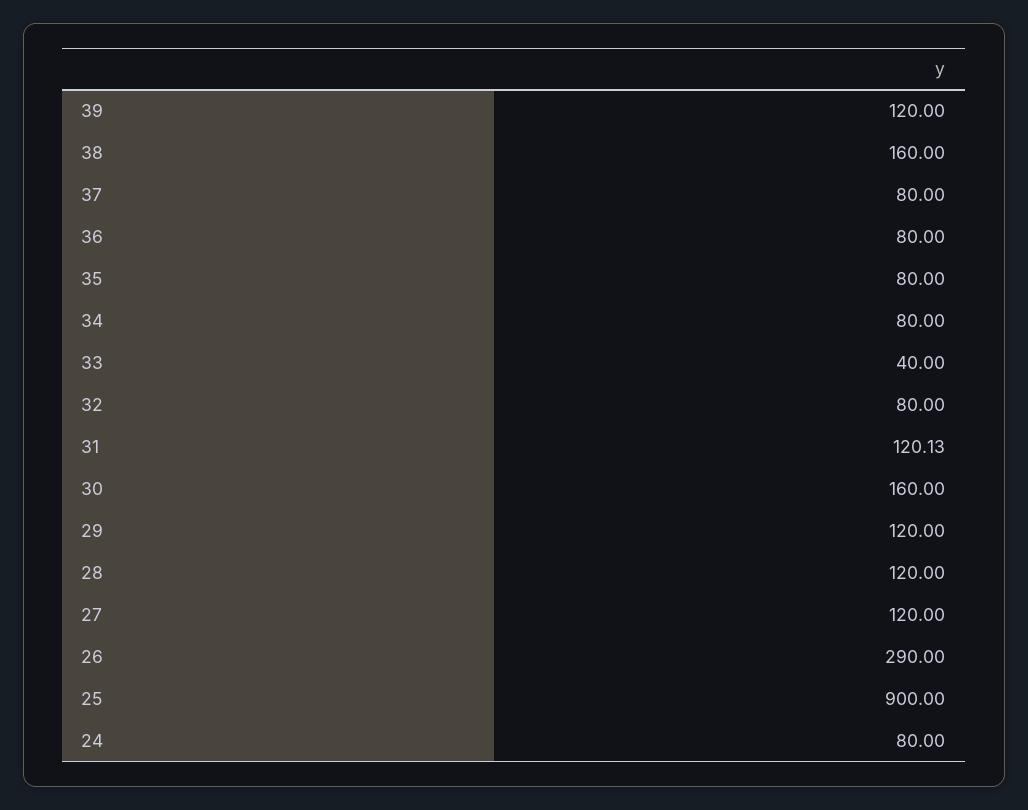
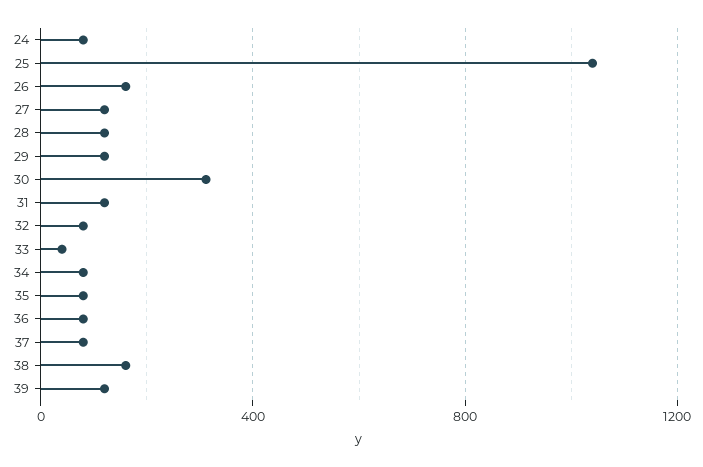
  {
    "39": 120,
    "38": 160,
    "37": 80,
    "36": 80,
    "35": 80,
    "34": 80,
    "33": 40,
    "32": 80,
    "31": 120.13,
-   "30": 160,
+   "30": 300,
    "29": 120,
    "28": 120,
    "27": 120,
-   "26": 290,
+   "26": 150,
-   "25": 900,
+   "25": 1050,
    "24": 80
  }

